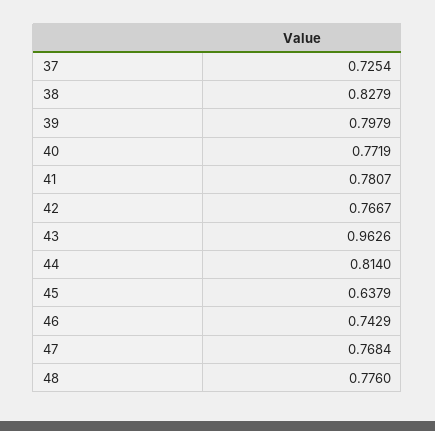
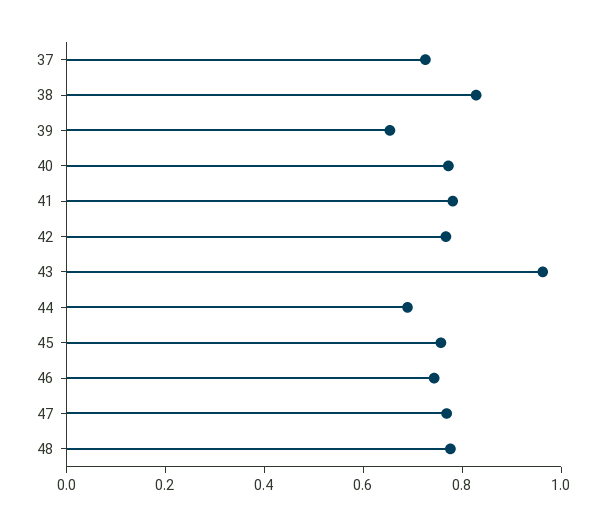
  {
    "37": 0.7254,
    "38": 0.8279,
-   "39": 0.7979,
+   "39": 0.65,
    "40": 0.7719,
    "41": 0.7807,
    "42": 0.7667,
    "43": 0.9626,
-   "44": 0.814,
+   "44": 0.7,
-   "45": 0.6379,
+   "45": 0.75,
    "46": 0.7429,
    "47": 0.7684,
    "48": 0.776
  }

